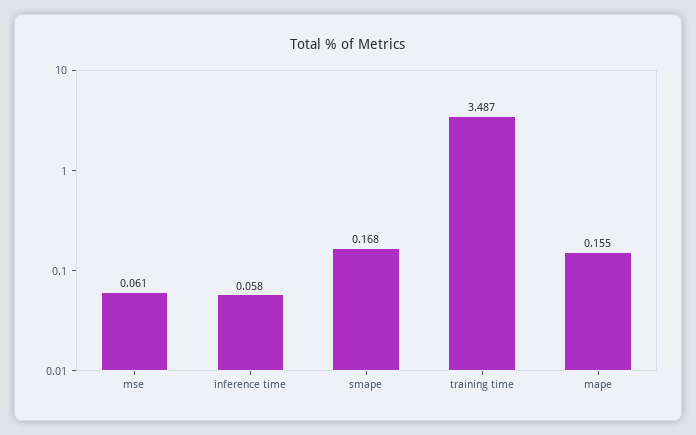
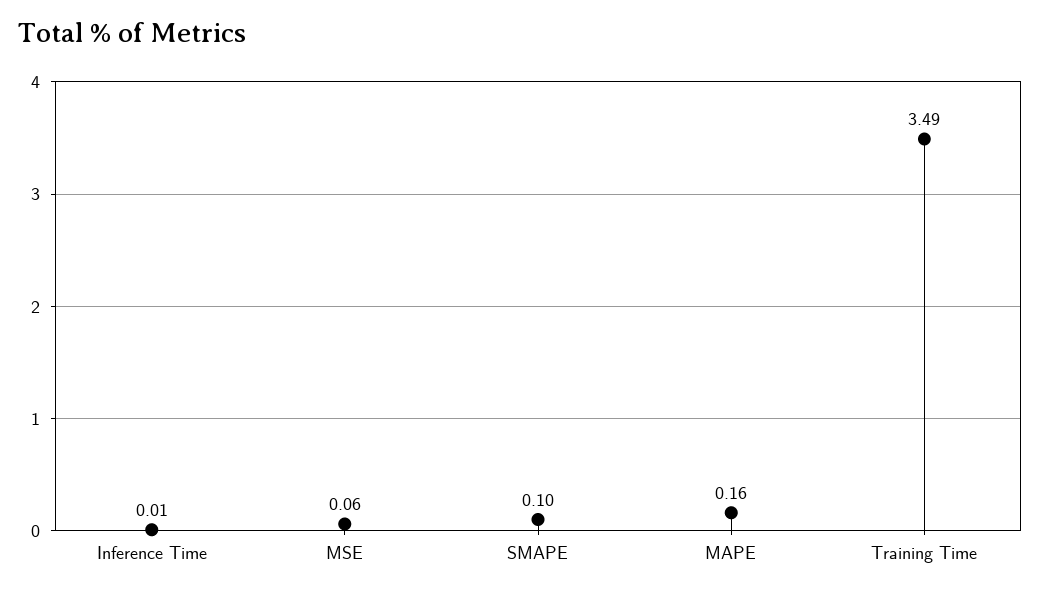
  {
    "mse": 0.061,
-   "inference time": 0.058,
+   "inference time": 0.01,
-   "smape": 0.168,
+   "smape": 0.1,
    "training time": 3.487,
    "mape": 0.155
  }

